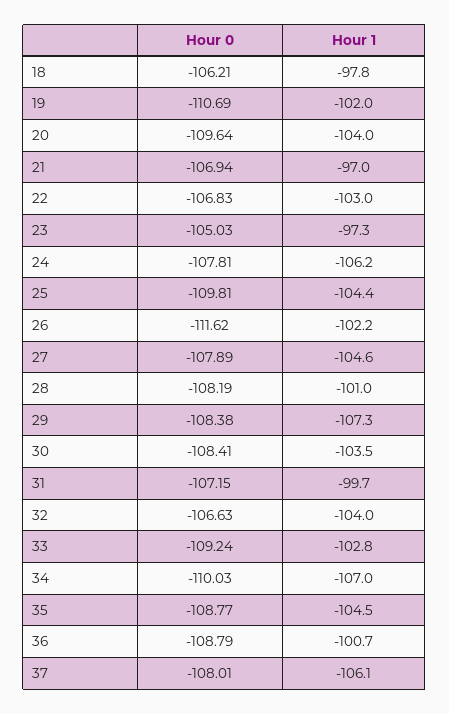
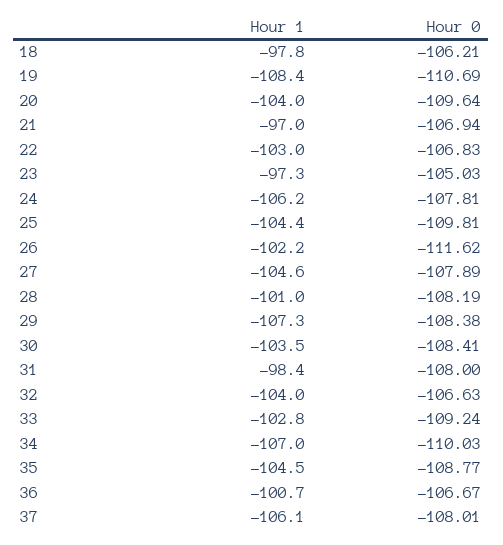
  {
    "Hour 0": {
      "18": -106.21,
      "19": -110.69,
      "20": -109.64,
      "21": -106.94,
      "22": -106.83,
      "23": -105.03,
      "24": -107.81,
      "25": -109.81,
      "26": -111.62,
      "27": -107.89,
      "28": -108.19,
      "29": -108.38,
      "30": -108.41,
-     "31": -107.15,
+     "31": -108,
      "32": -106.63,
      "33": -109.24,
      "34": -110.03,
      "35": -108.77,
-     "36": -108.79,
+     "36": -106.67,
      "37": -108.01
    },
    "Hour 1": {
      "18": -97.8,
-     "19": -102,
+     "19": -108.4,
      "20": -104,
      "21": -97,
      "22": -103,
      "23": -97.3,
      "24": -106.2,
      "25": -104.4,
      "26": -102.2,
      "27": -104.6,
      "28": -101,
      "29": -107.3,
      "30": -103.5,
-     "31": -99.7,
+     "31": -98.4,
      "32": -104,
      "33": -102.8,
      "34": -107,
      "35": -104.5,
      "36": -100.7,
      "37": -106.1
    }
  }

